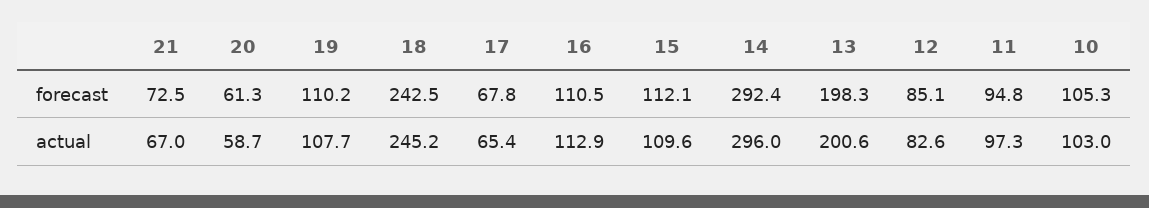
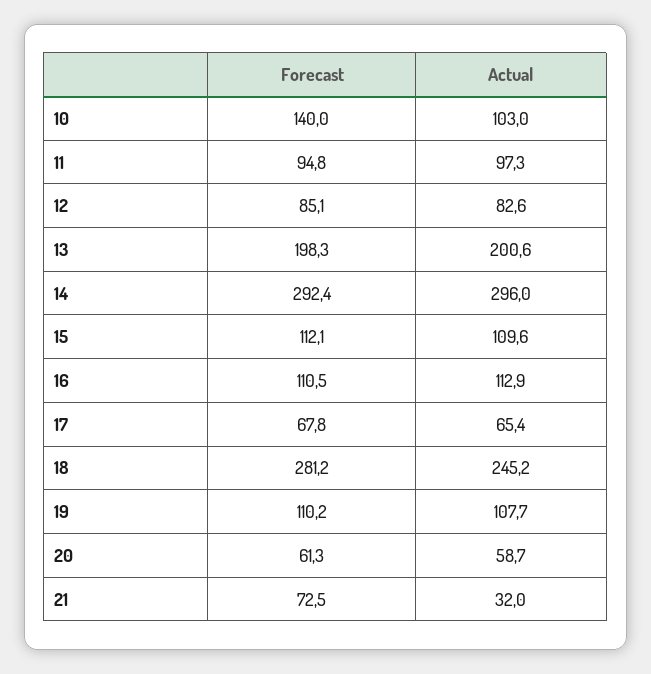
  {
    "21": {
      "forecast": 72.5,
-     "actual": 67
+     "actual": 32
    },
    "20": {
      "forecast": 61.3,
      "actual": 58.7
    },
    "19": {
      "forecast": 110.2,
      "actual": 107.7
    },
    "18": {
-     "forecast": 242.5,
+     "forecast": 281.2,
      "actual": 245.2
    },
    "17": {
      "forecast": 67.8,
      "actual": 65.4
    },
    "16": {
      "forecast": 110.5,
      "actual": 112.9
    },
    "15": {
      "forecast": 112.1,
      "actual": 109.6
    },
    "14": {
      "forecast": 292.4,
      "actual": 296
    },
    "13": {
      "forecast": 198.3,
      "actual": 200.6
    },
    "12": {
      "forecast": 85.1,
      "actual": 82.6
    },
    "11": {
      "forecast": 94.8,
      "actual": 97.3
    },
    "10": {
-     "forecast": 105.3,
+     "forecast": 140,
      "actual": 103
    }
  }

